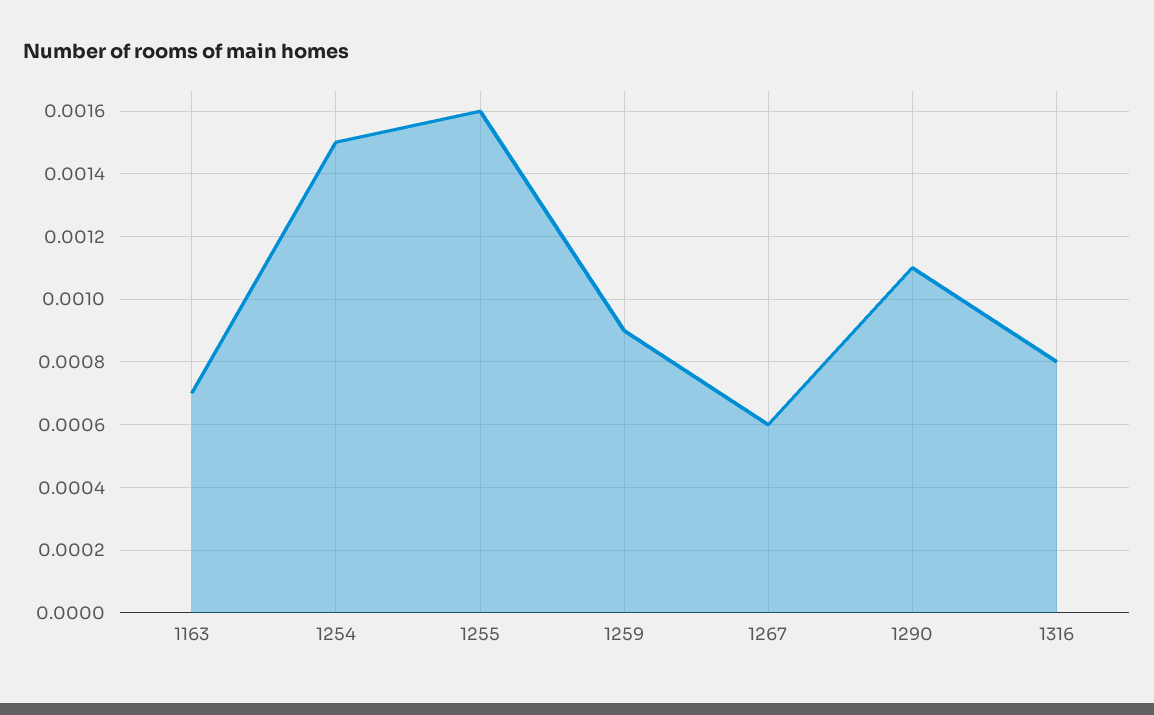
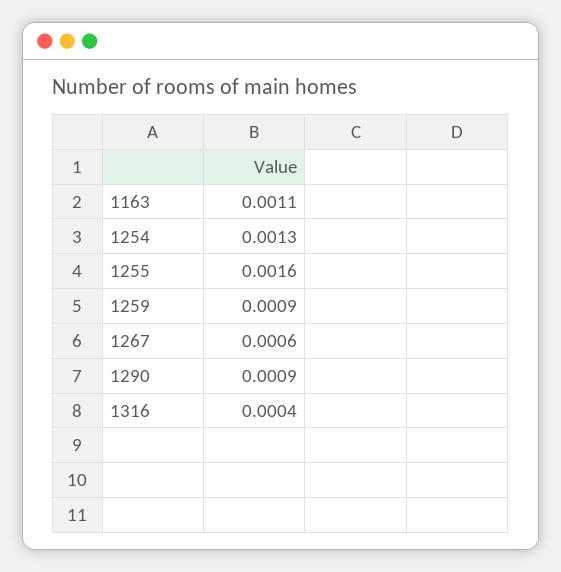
  {
-   "1163": 0.0007,
+   "1163": 0.0011,
-   "1254": 0.0015,
+   "1254": 0.0013,
    "1255": 0.0016,
    "1259": 0.0009,
    "1267": 0.0006,
-   "1290": 0.0011,
+   "1290": 0.0009,
-   "1316": 0.0008
+   "1316": 0.0004
  }

